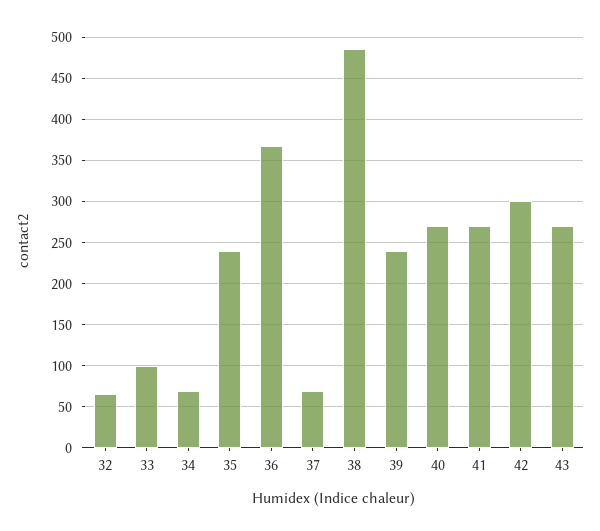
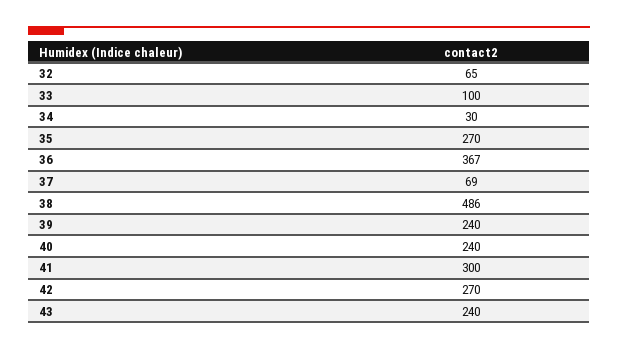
  {
    "32": 65,
    "33": 100,
-   "34": 70,
+   "34": 30,
-   "35": 240,
+   "35": 270,
    "36": 367,
    "37": 69,
    "38": 486,
    "39": 240,
-   "40": 270,
+   "40": 240,
-   "41": 270,
+   "41": 300,
-   "42": 300,
+   "42": 270,
-   "43": 270
+   "43": 240
  }

